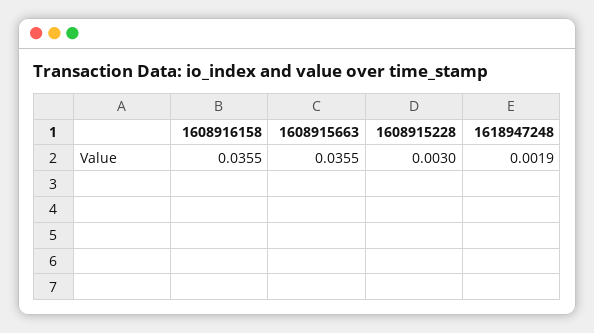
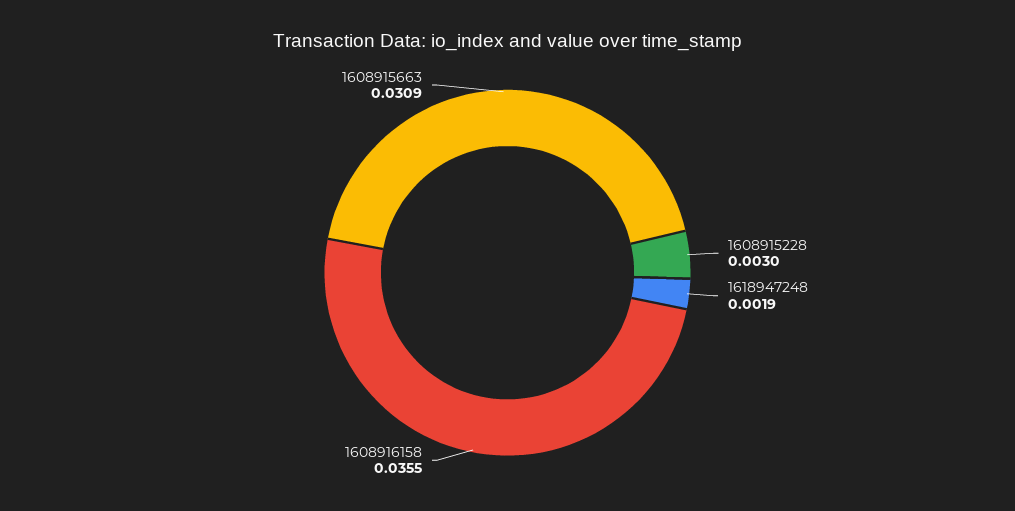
  {
    "1608916158": 0.0355,
-   "1608915663": 0.0355,
+   "1608915663": 0.0309,
    "1608915228": 0.003,
    "1618947248": 0.0019
  }

